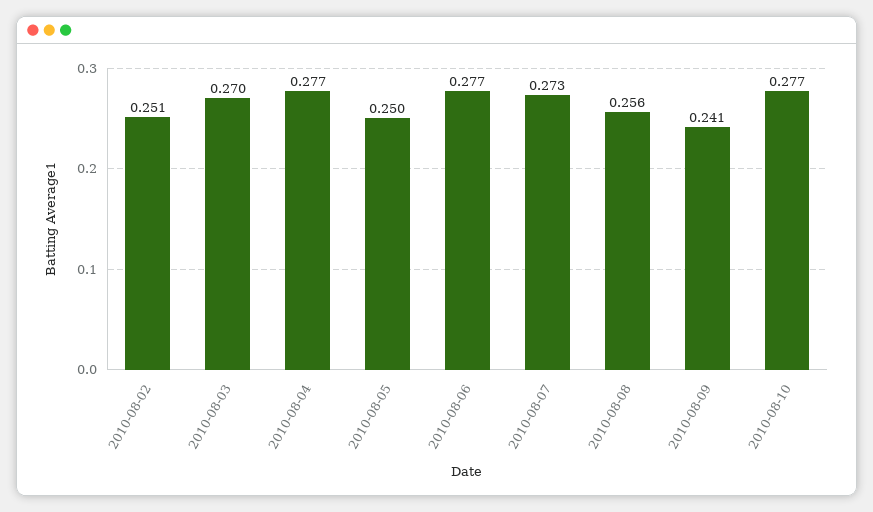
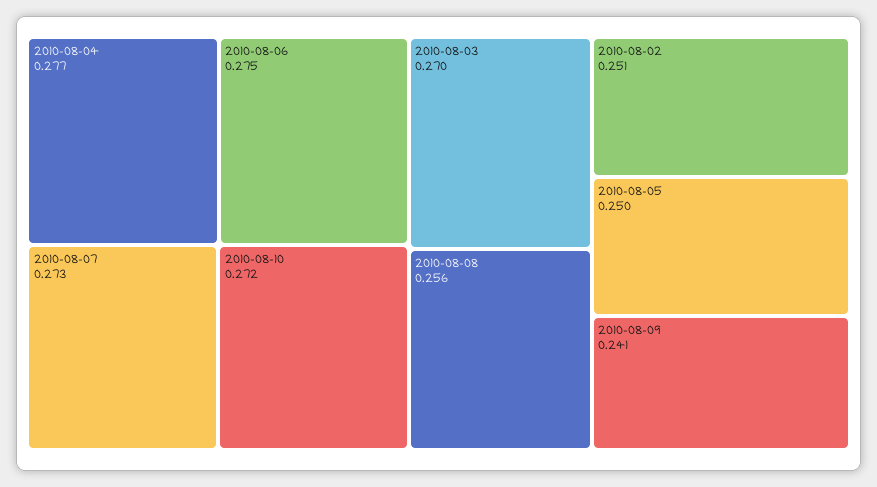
  {
    "2010-08-02": 0.251,
    "2010-08-03": 0.27,
    "2010-08-04": 0.277,
    "2010-08-05": 0.25,
-   "2010-08-06": 0.277,
+   "2010-08-06": 0.275,
    "2010-08-07": 0.273,
    "2010-08-08": 0.256,
    "2010-08-09": 0.241,
-   "2010-08-10": 0.277
+   "2010-08-10": 0.272
  }

